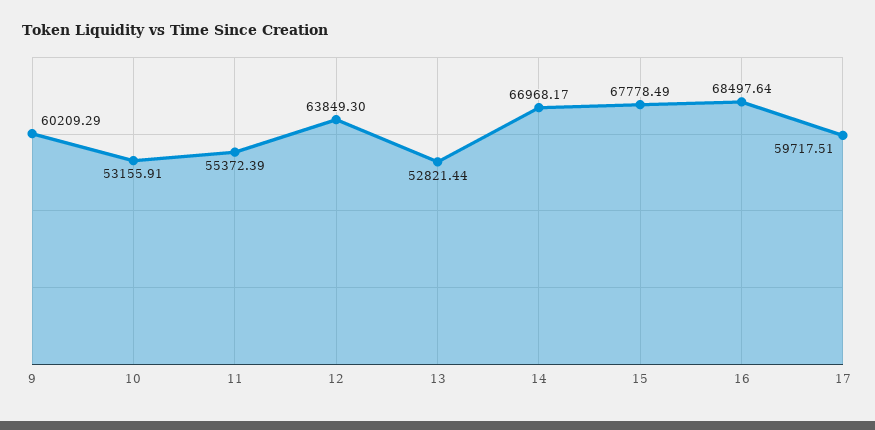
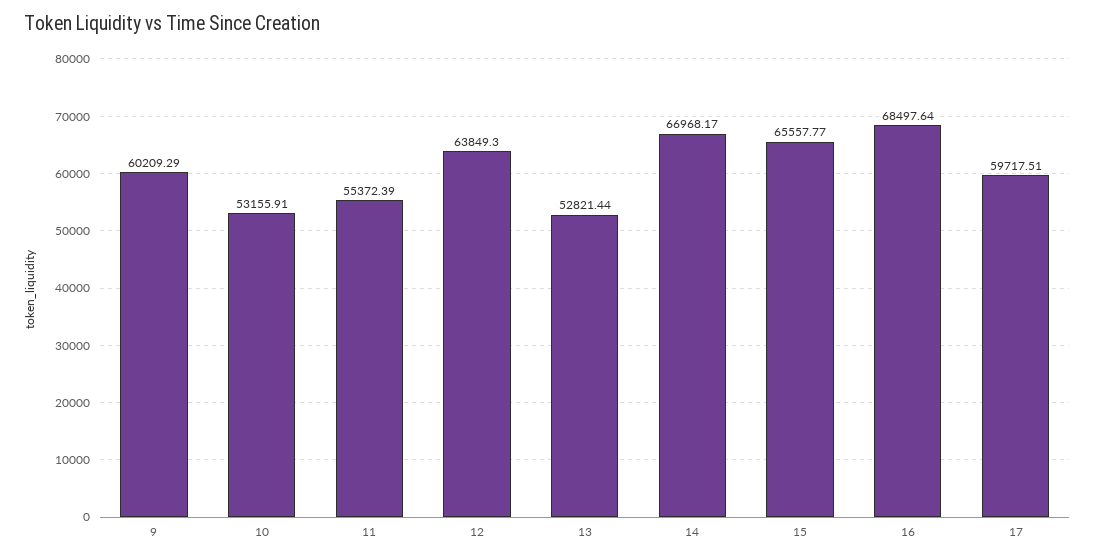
  {
    "9": 60209.29,
    "10": 53155.91,
    "11": 55372.39,
    "12": 63849.3,
    "13": 52821.44,
    "14": 66968.17,
-   "15": 67778.49,
+   "15": 65557.77,
    "16": 68497.64,
    "17": 59717.51
  }

